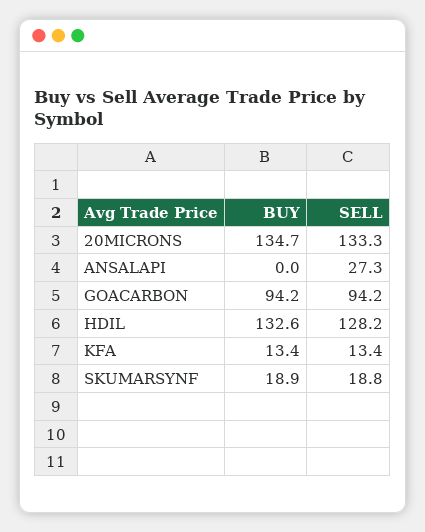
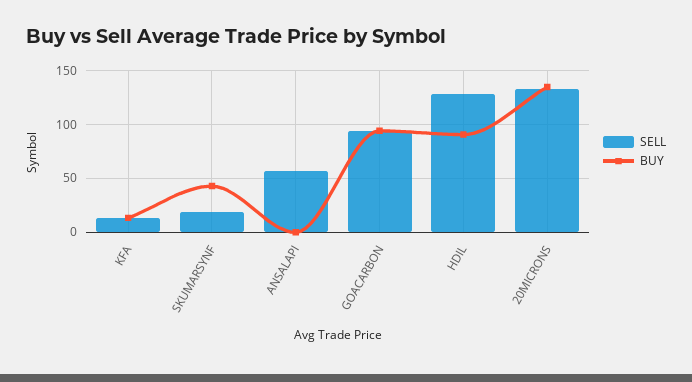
  {
    "BUY": {
      "20MICRONS": 134.7,
      "ANSALAPI": 0,
      "GOACARBON": 94.2,
-     "HDIL": 132.6,
+     "HDIL": 90,
      "KFA": 13.4,
-     "SKUMARSYNF": 18.9
+     "SKUMARSYNF": 40
    },
    "SELL": {
      "20MICRONS": 133.3,
-     "ANSALAPI": 27.3,
+     "ANSALAPI": 60,
      "GOACARBON": 94.2,
      "HDIL": 128.2,
      "KFA": 13.4,
      "SKUMARSYNF": 18.8
    }
  }

